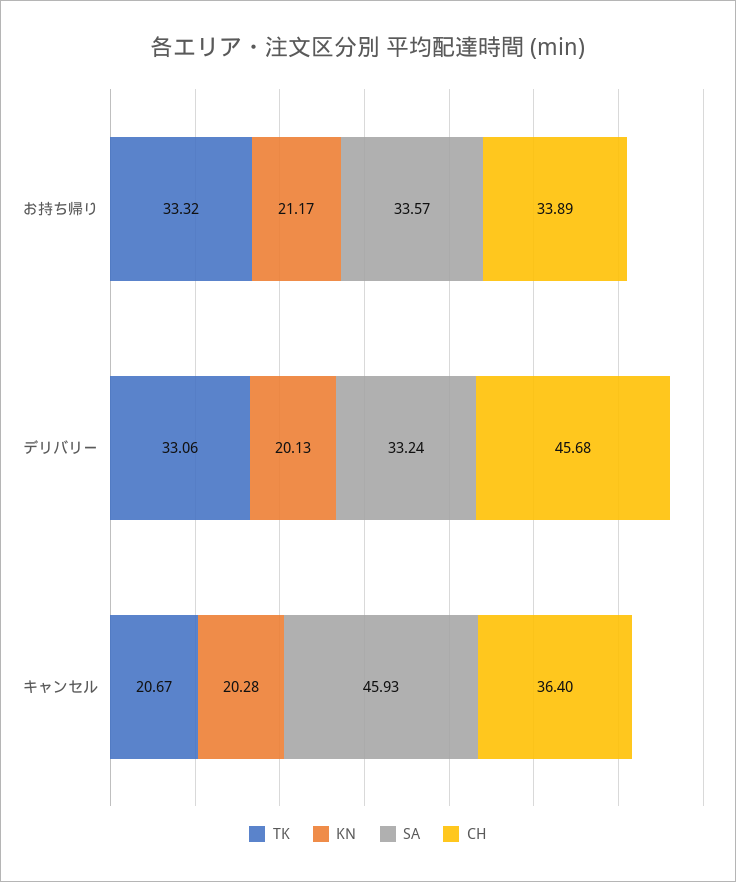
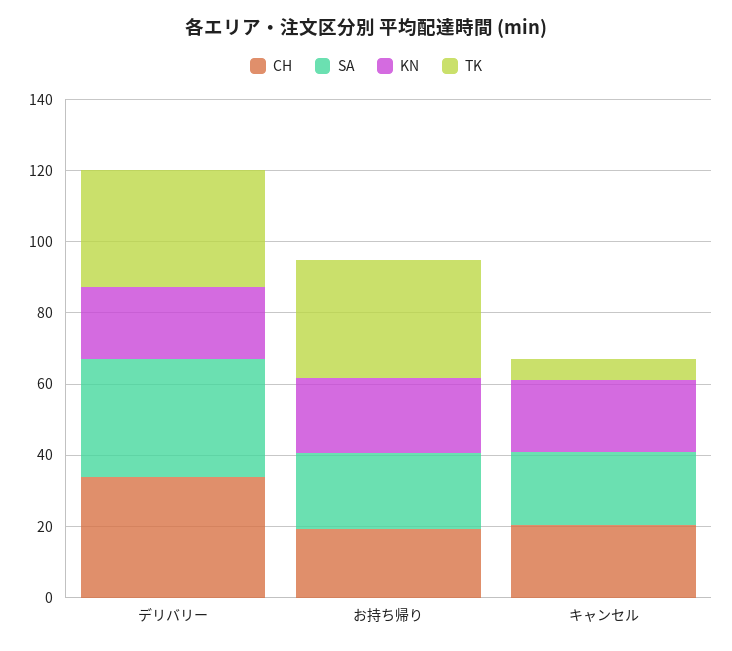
  {
    "TK": {
      "お持ち帰り": 33.32,
      "デリバリー": 33.06,
-     "キャンセル": 20.67
+     "キャンセル": 5
    },
    "KN": {
      "お持ち帰り": 21.17,
      "デリバリー": 20.13,
      "キャンセル": 20.28
    },
    "SA": {
-     "お持ち帰り": 33.57,
+     "お持ち帰り": 20,
      "デリバリー": 33.24,
-     "キャンセル": 45.93
+     "キャンセル": 20
    },
    "CH": {
-     "お持ち帰り": 33.89,
+     "お持ち帰り": 20,
-     "デリバリー": 45.68,
+     "デリバリー": 35,
-     "キャンセル": 36.4
+     "キャンセル": 20
    }
  }

